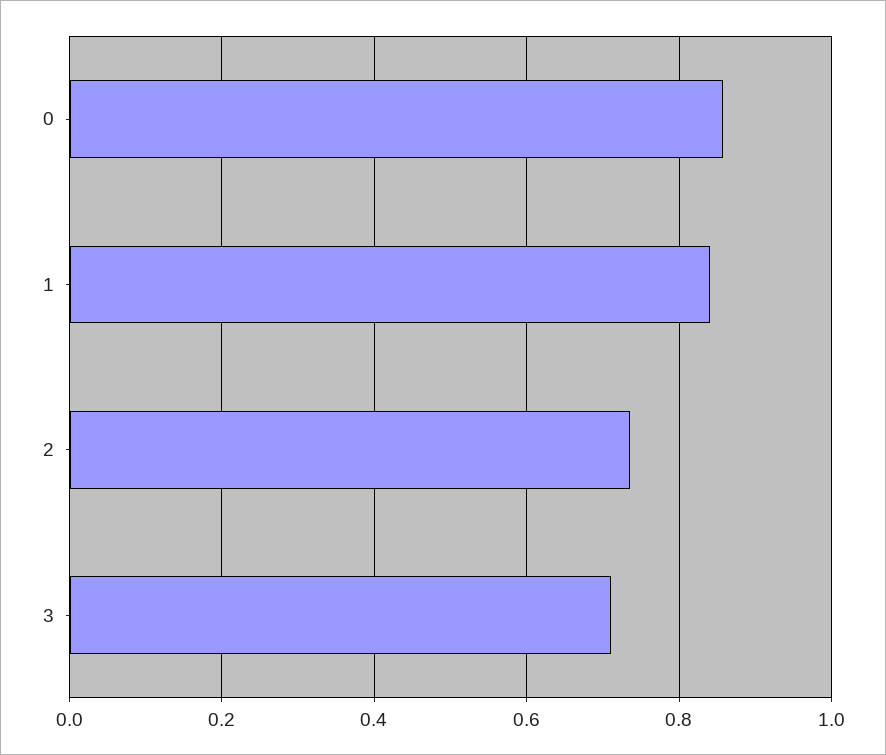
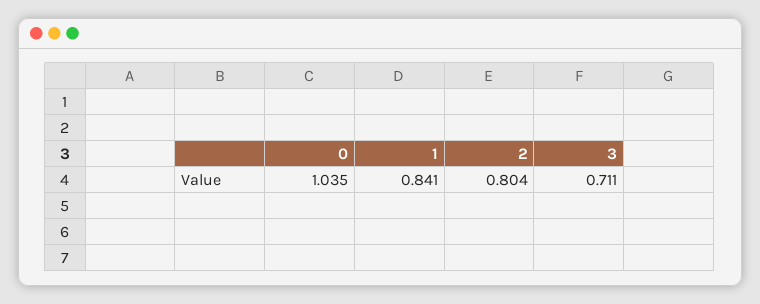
  {
-   "0": 0.86,
+   "0": 1.035,
    "1": 0.841,
-   "2": 0.74,
+   "2": 0.804,
    "3": 0.711
  }

